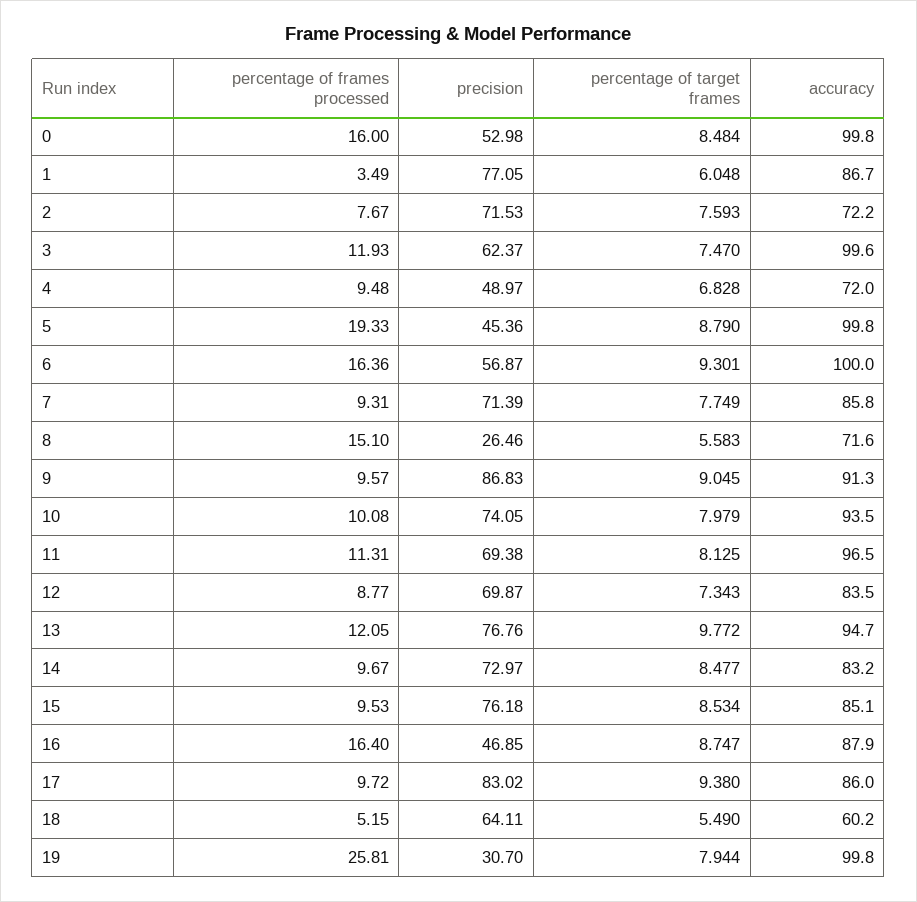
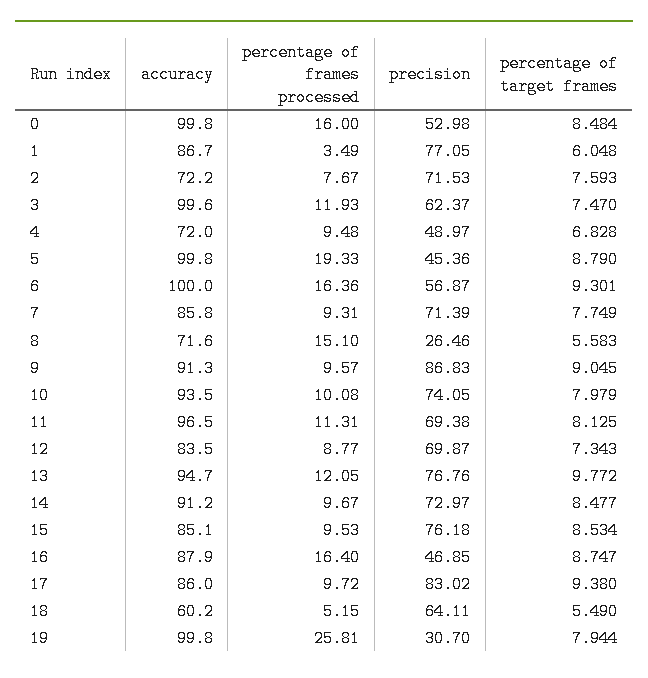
  {
    "percentage of frames processed": {
      "0": 16,
      "1": 3.49,
      "2": 7.67,
      "3": 11.93,
      "4": 9.48,
      "5": 19.33,
      "6": 16.36,
      "7": 9.31,
      "8": 15.1,
      "9": 9.57,
      "10": 10.08,
      "11": 11.31,
      "12": 8.77,
      "13": 12.05,
      "14": 9.67,
      "15": 9.53,
      "16": 16.4,
      "17": 9.72,
      "18": 5.15,
      "19": 25.81
    },
    "precision": {
      "0": 52.98,
      "1": 77.05,
      "2": 71.53,
      "3": 62.37,
      "4": 48.97,
      "5": 45.36,
      "6": 56.87,
      "7": 71.39,
      "8": 26.46,
      "9": 86.83,
      "10": 74.05,
      "11": 69.38,
      "12": 69.87,
      "13": 76.76,
      "14": 72.97,
      "15": 76.18,
      "16": 46.85,
      "17": 83.02,
      "18": 64.11,
      "19": 30.7
    },
    "percentage of target frames": {
      "0": 8.484,
      "1": 6.048,
      "2": 7.593,
      "3": 7.47,
      "4": 6.828,
      "5": 8.79,
      "6": 9.301,
      "7": 7.749,
      "8": 5.583,
      "9": 9.045,
      "10": 7.979,
      "11": 8.125,
      "12": 7.343,
      "13": 9.772,
      "14": 8.477,
      "15": 8.534,
      "16": 8.747,
      "17": 9.38,
      "18": 5.49,
      "19": 7.944
    },
    "accuracy": {
      "0": 99.8,
      "1": 86.7,
      "2": 72.2,
      "3": 99.6,
      "4": 72,
      "5": 99.8,
      "6": 100,
      "7": 85.8,
      "8": 71.6,
      "9": 91.3,
      "10": 93.5,
      "11": 96.5,
      "12": 83.5,
      "13": 94.7,
-     "14": 83.2,
+     "14": 91.2,
      "15": 85.1,
      "16": 87.9,
      "17": 86,
      "18": 60.2,
      "19": 99.8
    }
  }

